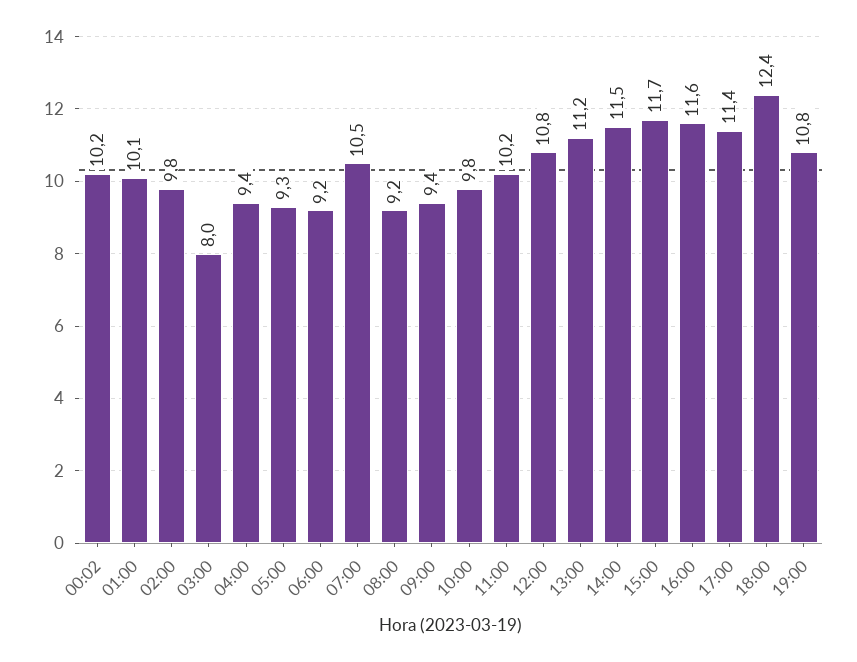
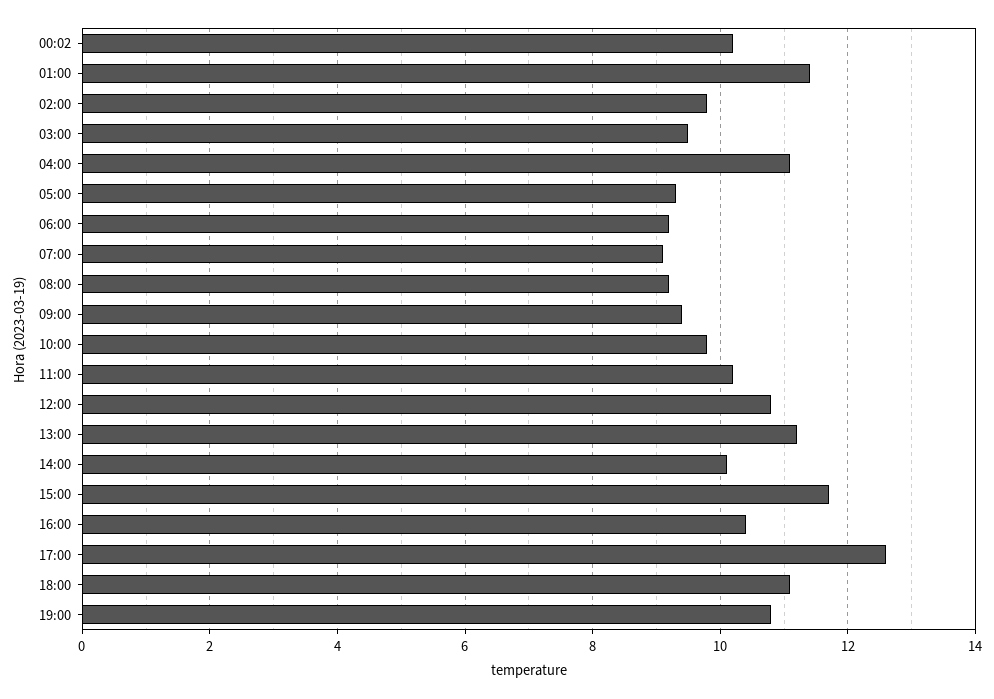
  {
    "00:02": 10.2,
-   "01:00": 10.1,
+   "01:00": 11.5,
    "02:00": 9.8,
-   "03:00": 8,
+   "03:00": 9.5,
-   "04:00": 9.4,
+   "04:00": 11,
    "05:00": 9.3,
    "06:00": 9.2,
-   "07:00": 10.5,
+   "07:00": 9,
    "08:00": 9.2,
    "09:00": 9.4,
    "10:00": 9.8,
    "11:00": 10.2,
    "12:00": 10.8,
    "13:00": 11.2,
-   "14:00": 11.5,
+   "14:00": 10,
    "15:00": 11.7,
-   "16:00": 11.6,
+   "16:00": 10.5,
-   "17:00": 11.4,
+   "17:00": 12.5,
-   "18:00": 12.4,
+   "18:00": 11,
    "19:00": 10.8
  }

